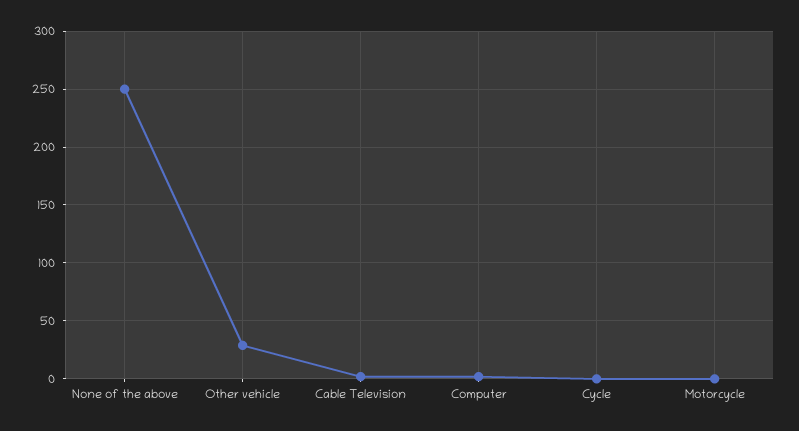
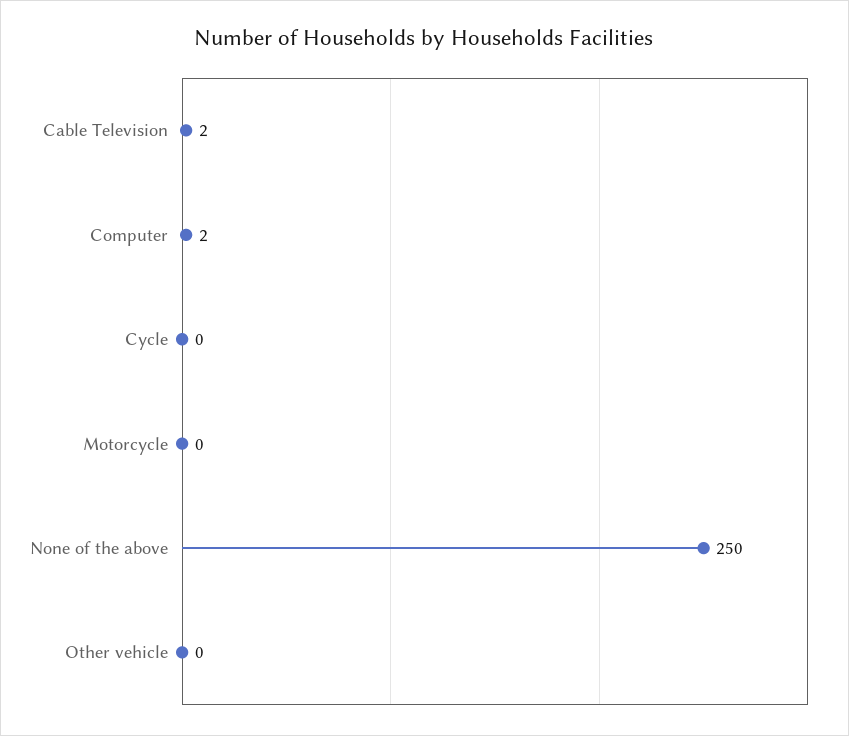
  {
    "None of the above": 250,
-   "Other vehicle": 30,
+   "Other vehicle": 0,
    "Cable Television": 2,
    "Computer": 2,
    "Cycle": 0,
    "Motorcycle": 0
  }

